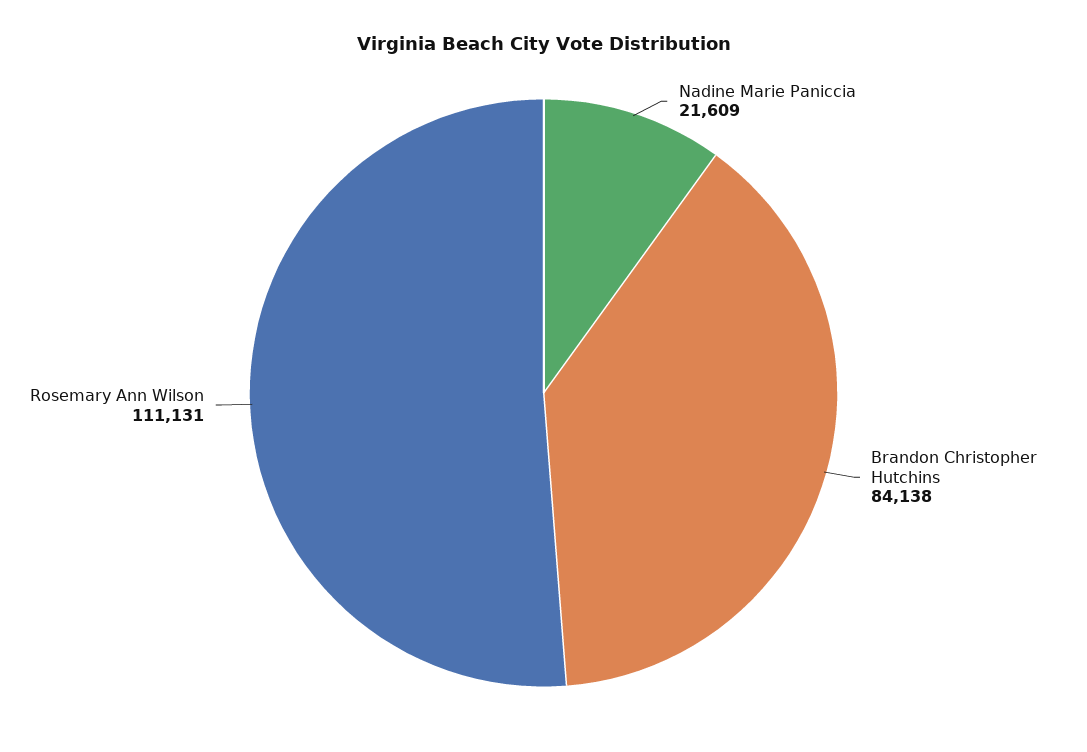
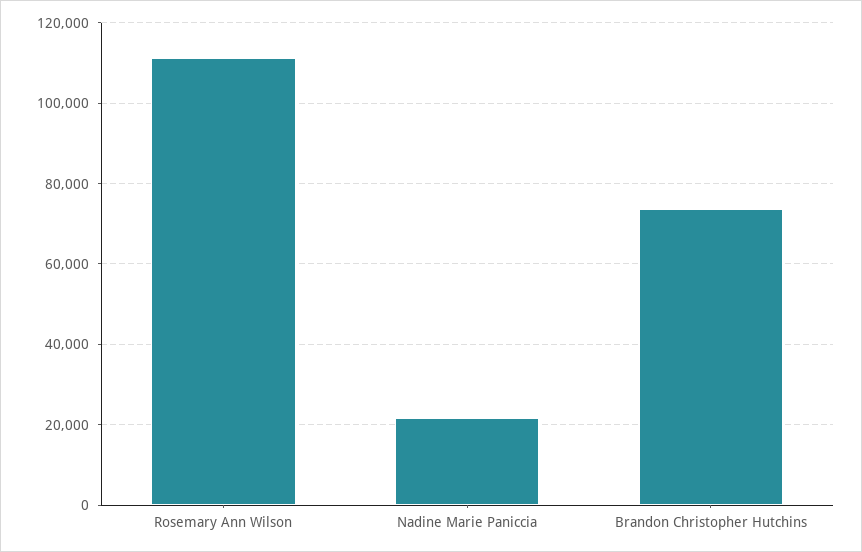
  {
    "Nadine Marie Paniccia": 21609,
-   "Brandon Christopher Hutchins": 84138,
+   "Brandon Christopher Hutchins": 74000,
    "Rosemary Ann Wilson": 111131
  }

